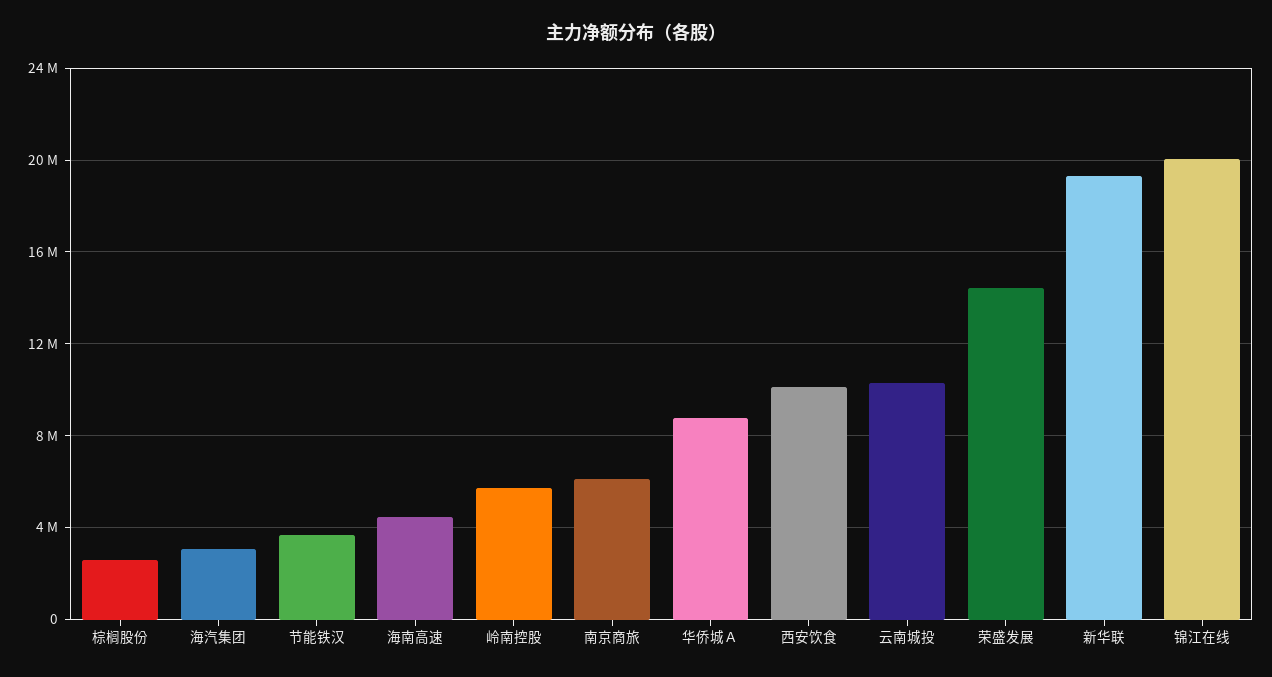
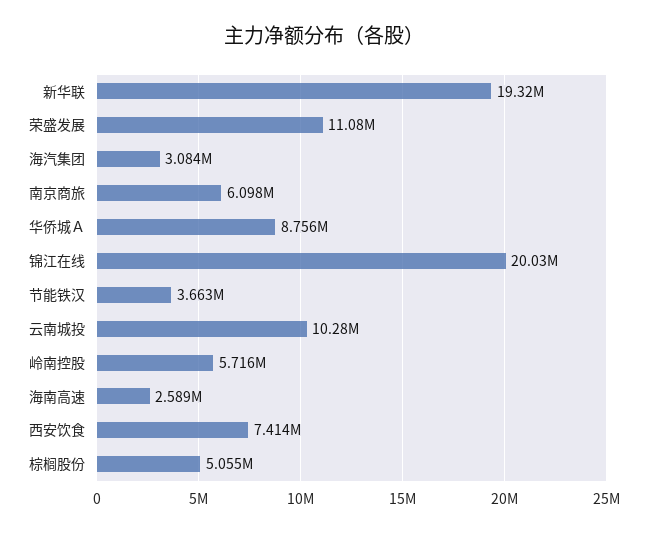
  {
-   "棕榈股份": 2500000,
+   "棕榈股份": 5055000,
    "海汽集团": 3084000,
    "节能铁汉": 3663000,
-   "海南高速": 4500000,
+   "海南高速": 2589000,
    "岭南控股": 5716000,
    "南京商旅": 6098000,
    "华侨城Ａ": 8756000,
-   "西安饮食": 10000000,
+   "西安饮食": 7414000,
    "云南城投": 10280000,
-   "荣盛发展": 14500000,
+   "荣盛发展": 11080000,
    "新华联": 19320000,
    "锦江在线": 20030000
  }

